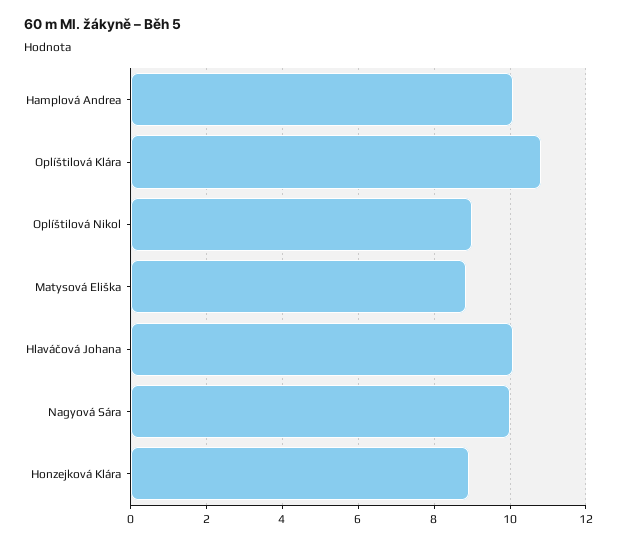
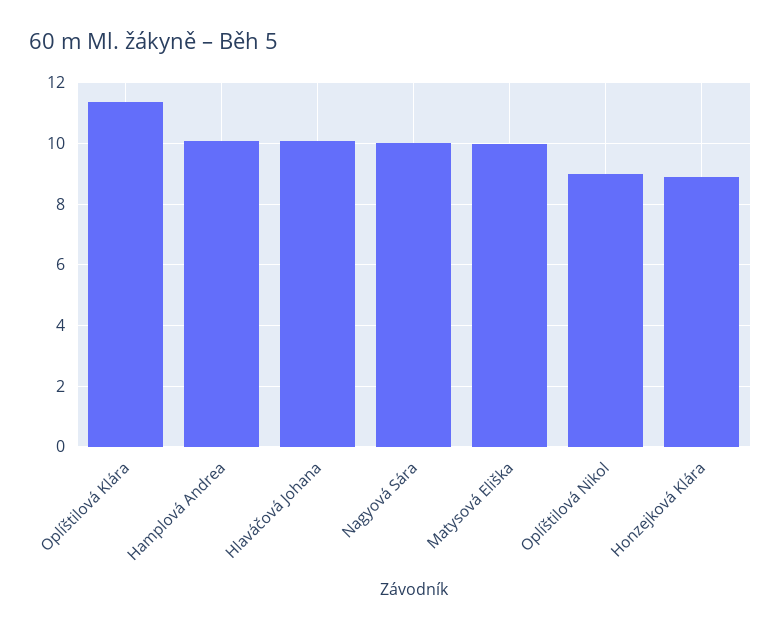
  {
    "Hamplová Andrea": 10,
-   "Oplíštilová Klára": 10.8,
+   "Oplíštilová Klára": 11.4,
    "Oplíštilová Nikol": 9,
-   "Matysová Eliška": 8.8,
+   "Matysová Eliška": 10,
    "Hlaváčová Johana": 10,
    "Nagyová Sára": 10,
    "Honzejková Klára": 9
  }

